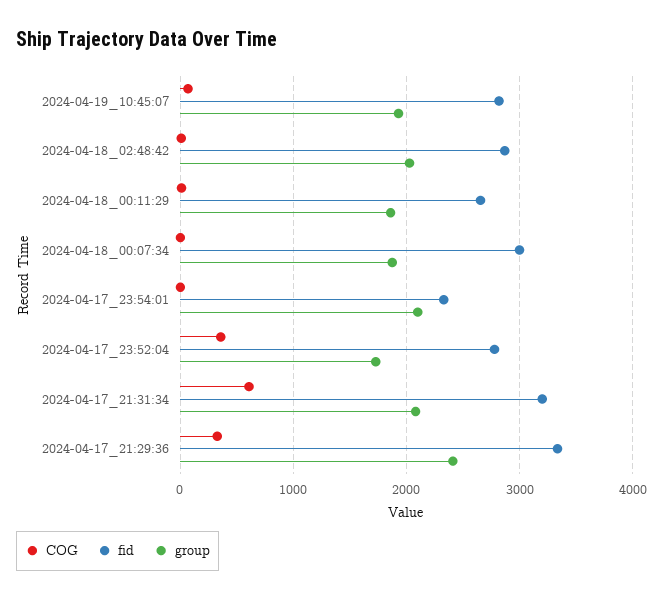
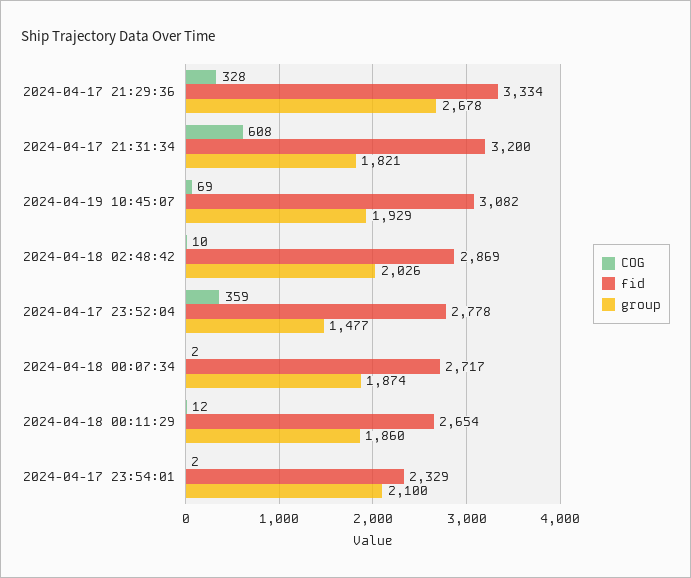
  {
    "COG": {
      "2024-04-19_10:45:07": 69,
      "2024-04-18_02:48:42": 10,
      "2024-04-18_00:11:29": 12,
      "2024-04-18_00:07:34": 2,
      "2024-04-17_23:54:01": 2,
      "2024-04-17_23:52:04": 359,
      "2024-04-17_21:31:34": 608,
      "2024-04-17_21:29:36": 328
    },
    "fid": {
-     "2024-04-19_10:45:07": 2800,
+     "2024-04-19_10:45:07": 3082,
      "2024-04-18_02:48:42": 2869,
      "2024-04-18_00:11:29": 2654,
-     "2024-04-18_00:07:34": 3000,
+     "2024-04-18_00:07:34": 2717,
      "2024-04-17_23:54:01": 2329,
      "2024-04-17_23:52:04": 2778,
      "2024-04-17_21:31:34": 3200,
      "2024-04-17_21:29:36": 3334
    },
    "group": {
      "2024-04-19_10:45:07": 1929,
      "2024-04-18_02:48:42": 2026,
      "2024-04-18_00:11:29": 1860,
      "2024-04-18_00:07:34": 1874,
      "2024-04-17_23:54:01": 2100,
-     "2024-04-17_23:52:04": 1700,
+     "2024-04-17_23:52:04": 1477,
-     "2024-04-17_21:31:34": 2100,
+     "2024-04-17_21:31:34": 1821,
-     "2024-04-17_21:29:36": 2400
+     "2024-04-17_21:29:36": 2678
    }
  }

